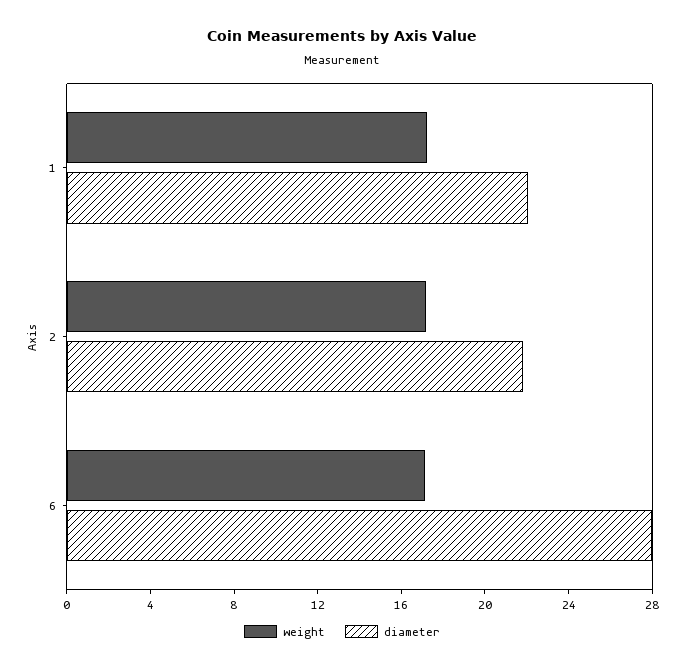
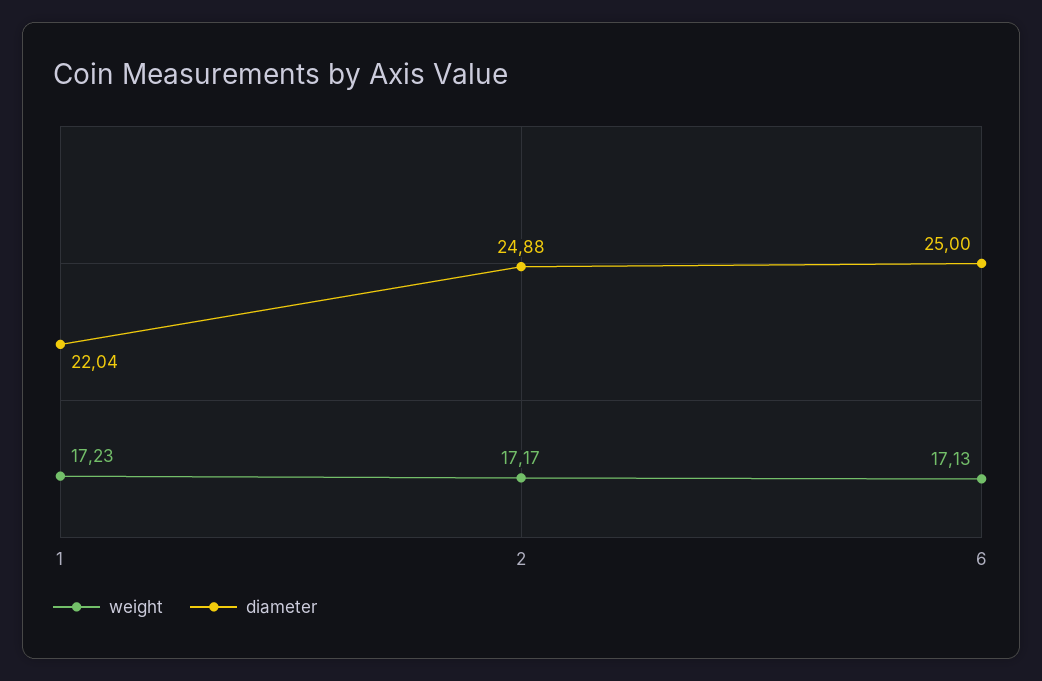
  {
    "weight": {
      "1": 17.23,
      "2": 17.17,
      "6": 17.13
    },
    "diameter": {
      "1": 22.04,
-     "2": 22,
+     "2": 24.88,
-     "6": 28
+     "6": 25
    }
  }

